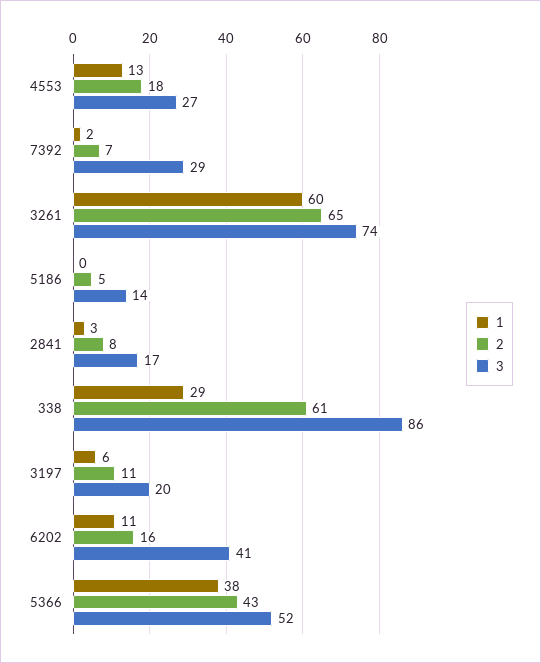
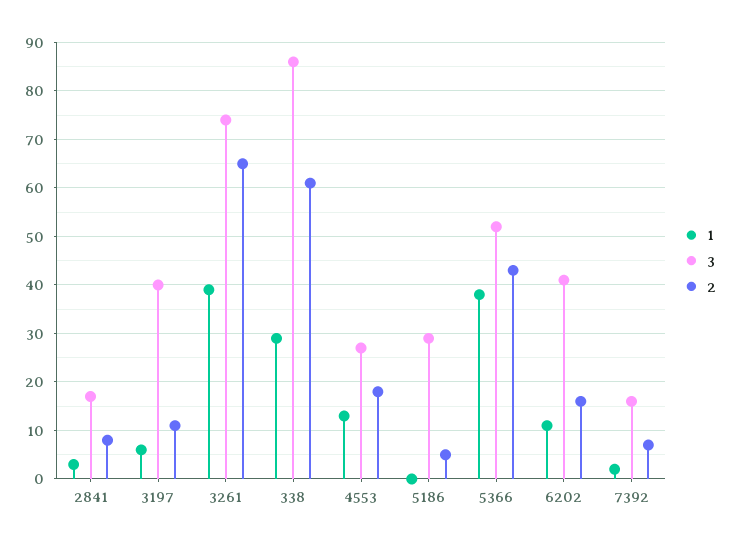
  {
    "1": {
      "4553": 13,
      "7392": 2,
-     "3261": 60,
+     "3261": 40,
      "5186": 0,
      "2841": 3,
      "338": 29,
      "3197": 6,
      "6202": 11,
      "5366": 38
    },
    "2": {
      "4553": 18,
      "7392": 7,
      "3261": 65,
      "5186": 5,
      "2841": 8,
      "338": 61,
      "3197": 11,
      "6202": 16,
      "5366": 43
    },
    "3": {
      "4553": 27,
-     "7392": 29,
+     "7392": 15,
      "3261": 74,
-     "5186": 14,
+     "5186": 30,
      "2841": 17,
      "338": 86,
-     "3197": 20,
+     "3197": 40,
      "6202": 41,
      "5366": 52
    }
  }

